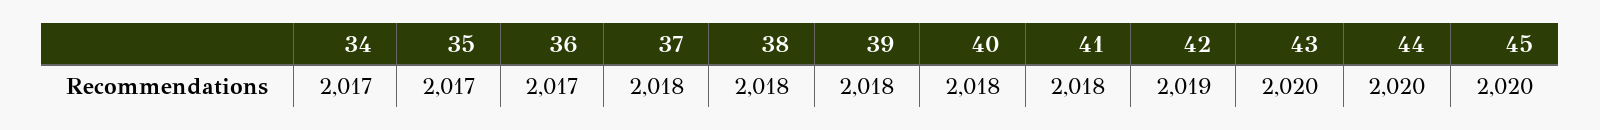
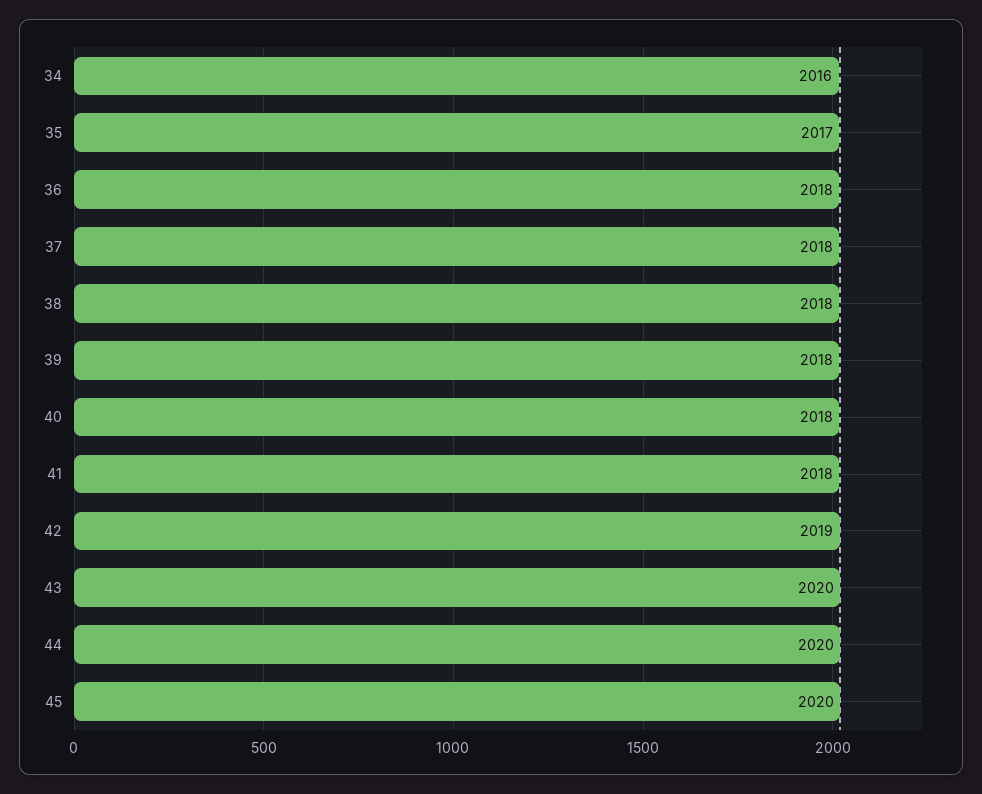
  {
-   "34": 2017,
+   "34": 2016,
    "35": 2017,
-   "36": 2017,
+   "36": 2018,
    "37": 2018,
    "38": 2018,
    "39": 2018,
    "40": 2018,
    "41": 2018,
    "42": 2019,
    "43": 2020,
    "44": 2020,
    "45": 2020
  }

